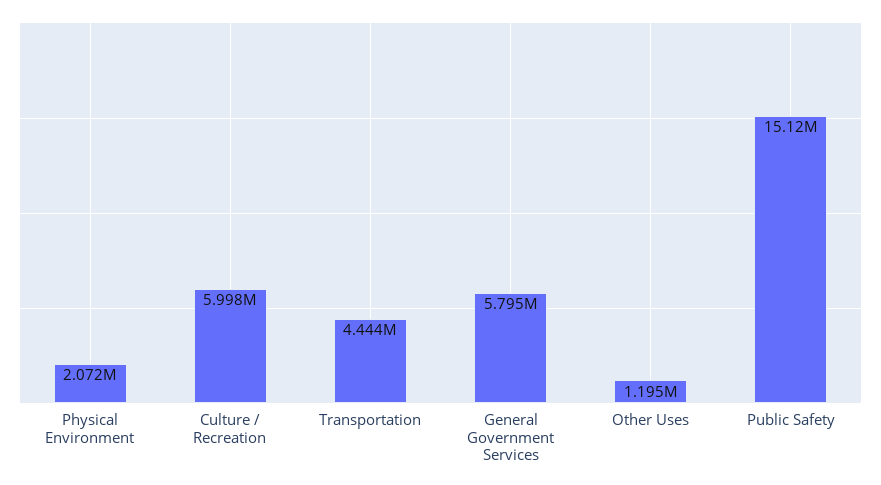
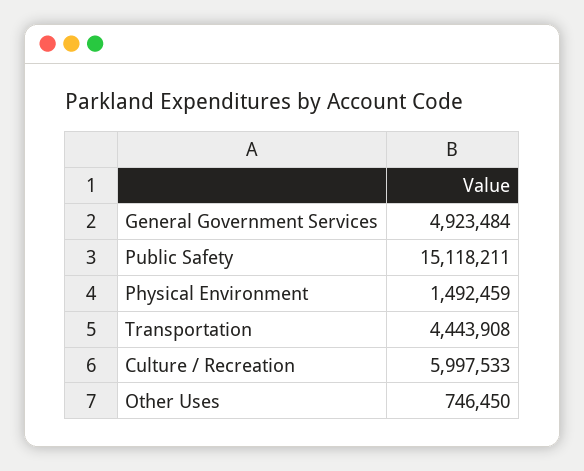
  {
-   "Physical Environment": 2072000,
+   "Physical Environment": 1492459,
    "Culture / Recreation": 5997533,
    "Transportation": 4443908,
-   "General Government Services": 5795000,
+   "General Government Services": 4923484,
-   "Other Uses": 1195000,
+   "Other Uses": 746450,
    "Public Safety": 15118211
  }

